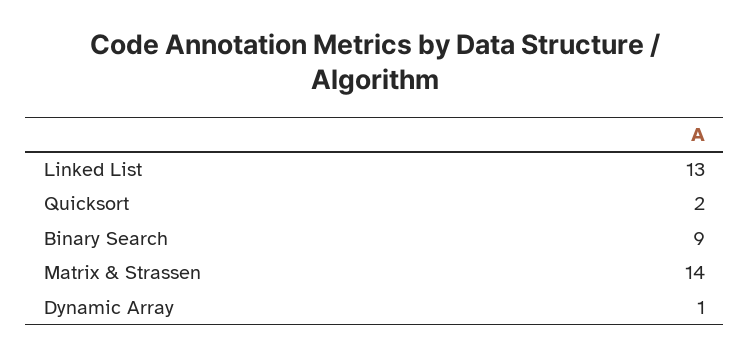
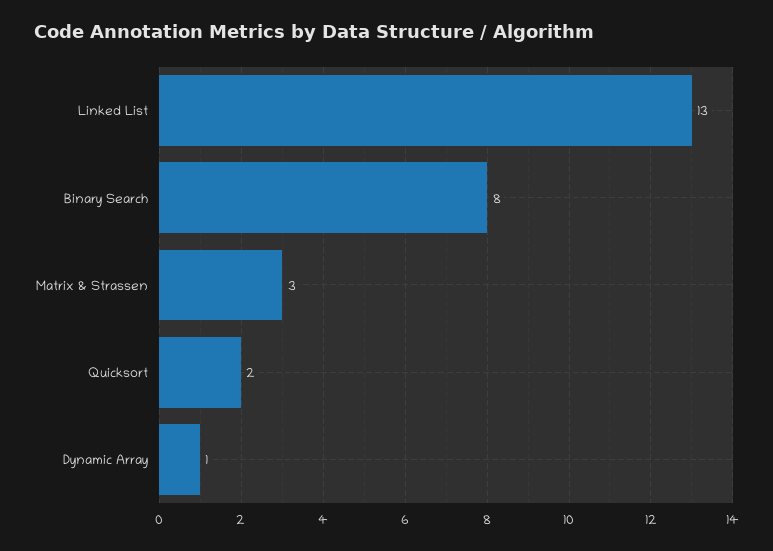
  {
    "Linked List": 13,
    "Quicksort": 2,
-   "Binary Search": 9,
+   "Binary Search": 8,
-   "Matrix & Strassen": 14,
+   "Matrix & Strassen": 3,
    "Dynamic Array": 1
  }

